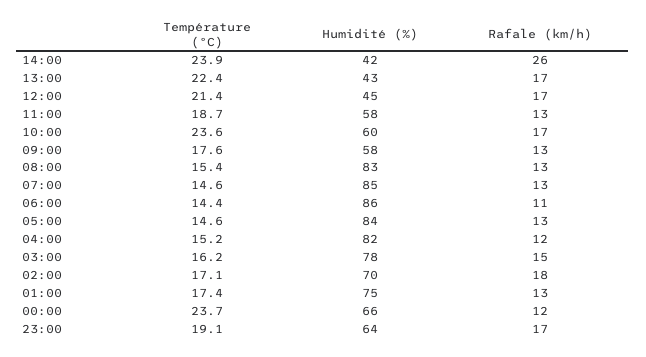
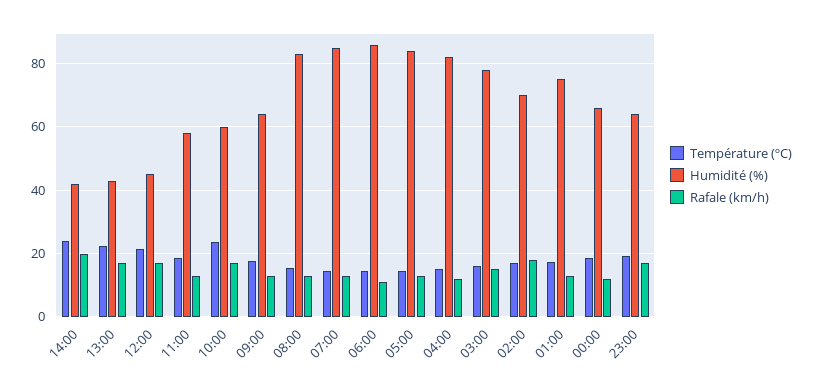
  {
    "Température (ºC)": {
      "14:00": 23.9,
      "13:00": 22.4,
      "12:00": 21.4,
      "11:00": 18.7,
      "10:00": 23.6,
      "09:00": 17.6,
      "08:00": 15.4,
      "07:00": 14.6,
      "06:00": 14.4,
      "05:00": 14.6,
      "04:00": 15.2,
      "03:00": 16.2,
      "02:00": 17.1,
      "01:00": 17.4,
-     "00:00": 23.7,
+     "00:00": 18,
      "23:00": 19.1
    },
    "Humidité (%)": {
      "14:00": 42,
      "13:00": 43,
      "12:00": 45,
      "11:00": 58,
      "10:00": 60,
-     "09:00": 58,
+     "09:00": 64,
      "08:00": 83,
      "07:00": 85,
      "06:00": 86,
      "05:00": 84,
      "04:00": 82,
      "03:00": 78,
      "02:00": 70,
      "01:00": 75,
      "00:00": 66,
      "23:00": 64
    },
    "Rafale (km/h)": {
-     "14:00": 26,
+     "14:00": 20,
      "13:00": 17,
      "12:00": 17,
      "11:00": 13,
      "10:00": 17,
      "09:00": 13,
      "08:00": 13,
      "07:00": 13,
      "06:00": 11,
      "05:00": 13,
      "04:00": 12,
      "03:00": 15,
      "02:00": 18,
      "01:00": 13,
      "00:00": 12,
      "23:00": 17
    }
  }

